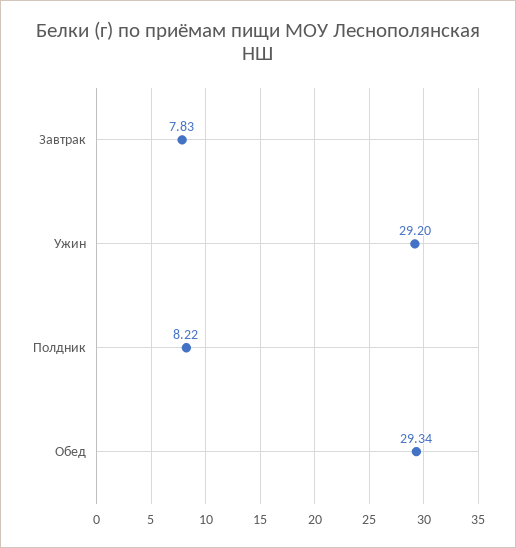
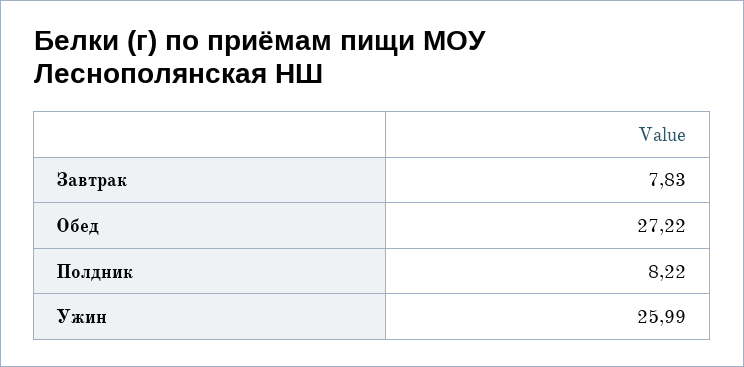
  {
    "Завтрак": 7.83,
-   "Ужин": 29.2,
+   "Ужин": 25.99,
    "Полдник": 8.22,
-   "Обед": 29.34
+   "Обед": 27.22
  }

